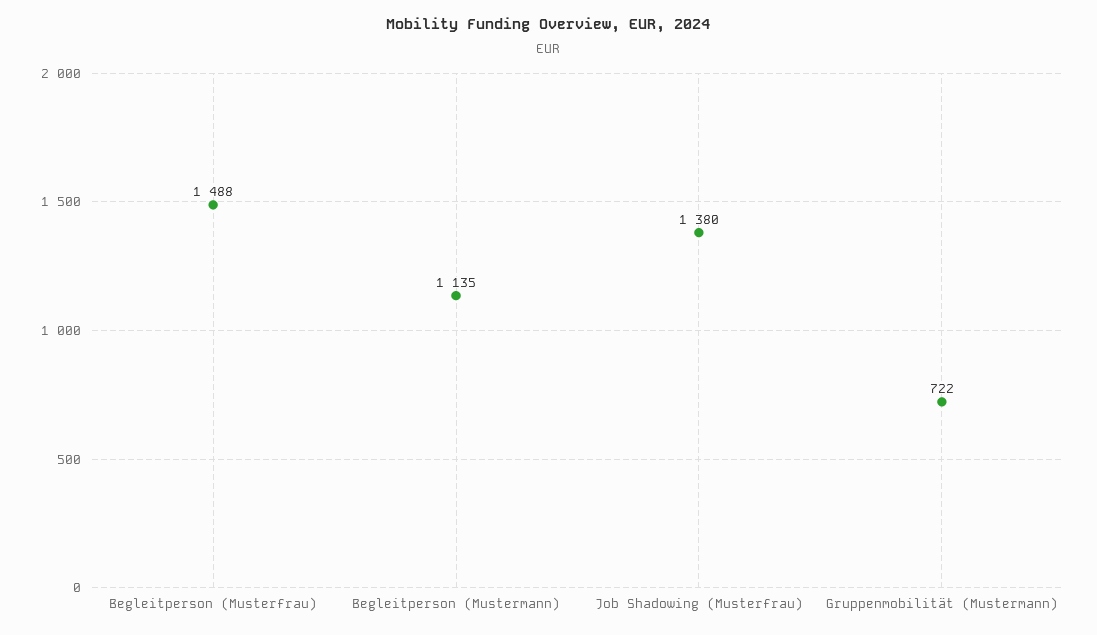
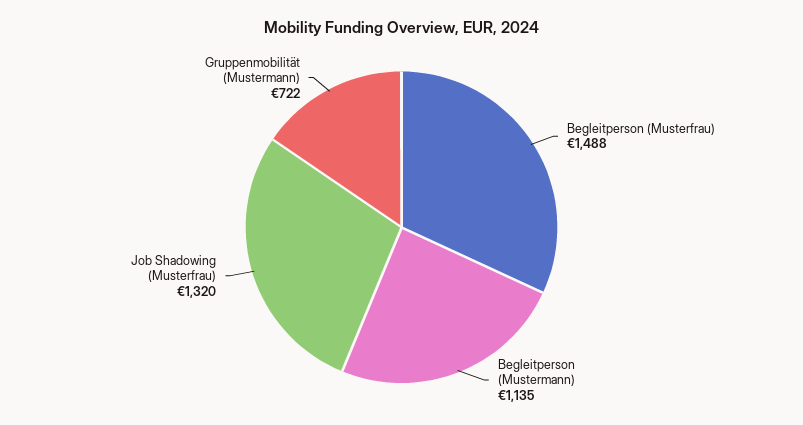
  {
    "Begleitperson (Musterfrau)": 1488,
    "Begleitperson (Mustermann)": 1135,
-   "Job Shadowing (Musterfrau)": 1380,
+   "Job Shadowing (Musterfrau)": 1320,
    "Gruppenmobilität (Mustermann)": 722
  }

